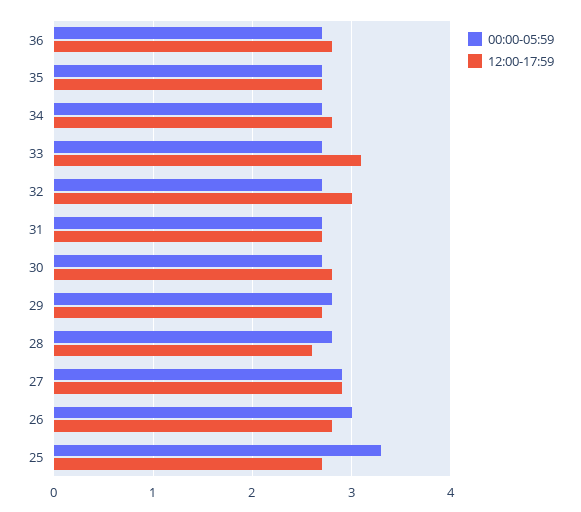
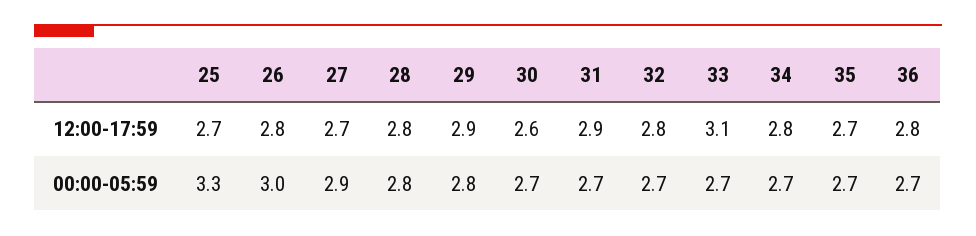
  {
    "00:00-05:59": {
      "36": 2.7,
      "35": 2.7,
      "34": 2.7,
      "33": 2.7,
      "32": 2.7,
      "31": 2.7,
      "30": 2.7,
      "29": 2.8,
      "28": 2.8,
      "27": 2.9,
      "26": 3,
      "25": 3.3
    },
    "12:00-17:59": {
      "36": 2.8,
      "35": 2.7,
      "34": 2.8,
      "33": 3.1,
-     "32": 3,
+     "32": 2.8,
-     "31": 2.7,
+     "31": 2.9,
-     "30": 2.8,
+     "30": 2.6,
-     "29": 2.7,
+     "29": 2.9,
-     "28": 2.6,
+     "28": 2.8,
-     "27": 2.9,
+     "27": 2.7,
      "26": 2.8,
      "25": 2.7
    }
  }

